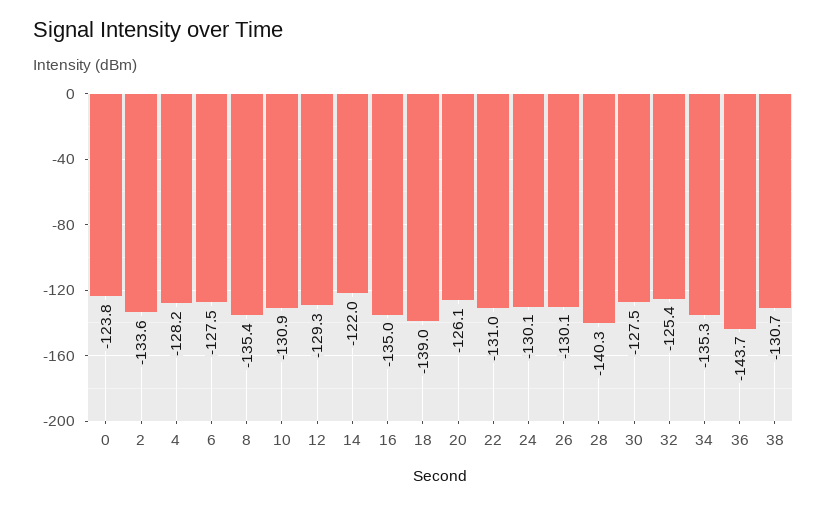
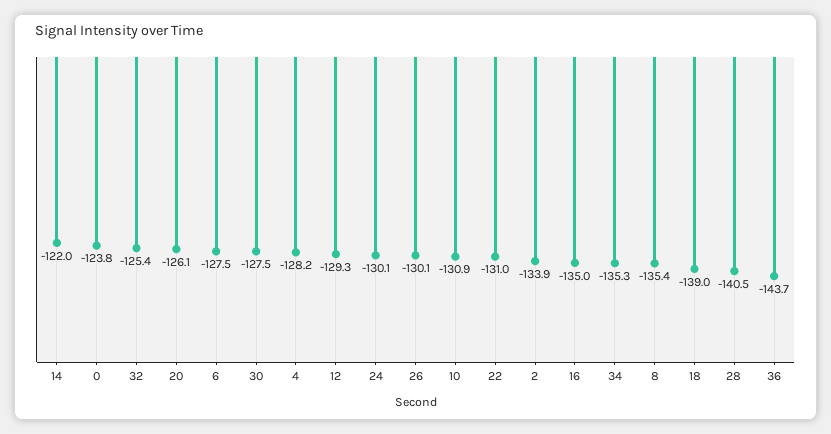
  {
    "0": -123.8,
-   "2": -133.6,
+   "2": -133.9,
    "4": -128.2,
    "6": -127.5,
    "8": -135.4,
    "10": -130.9,
    "12": -129.3,
    "14": -122,
    "16": -135,
    "18": -139,
    "20": -126.1,
    "22": -131,
    "24": -130.1,
    "26": -130.1,
-   "28": -140.3,
+   "28": -140.5,
    "30": -127.5,
    "32": -125.4,
    "34": -135.3,
-   "36": -143.7,
+   "36": -143.7
-   "38": -130.7
  }

